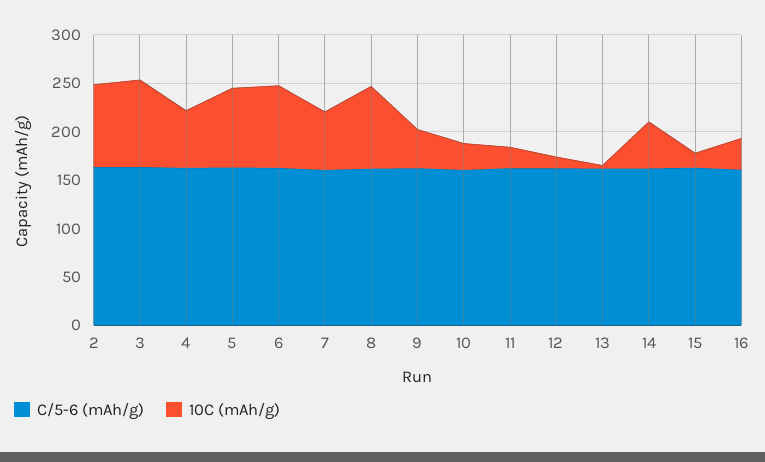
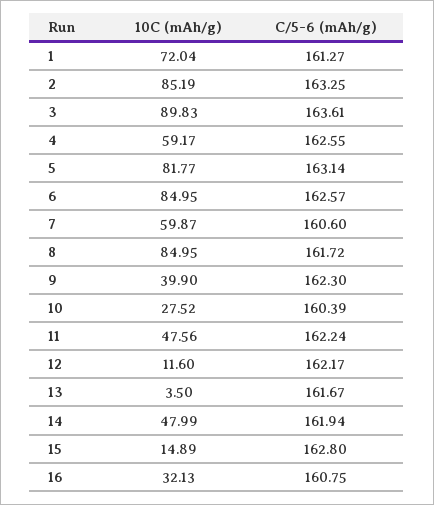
  {
    "C/5-6 (mAh/g)": {
      "2": 163.25,
      "3": 163.61,
      "4": 162.55,
      "5": 163.14,
      "6": 162.57,
      "7": 160.6,
      "8": 161.72,
      "9": 162.3,
      "10": 160.39,
      "11": 162.24,
      "12": 162.17,
      "13": 161.67,
      "14": 161.94,
      "15": 162.8,
-     "16": 160.75
+     "16": 160.75,
+     "1": 161.27
    },
    "10C (mAh/g)": {
      "2": 85.19,
      "3": 89.83,
      "4": 59.17,
      "5": 81.77,
      "6": 84.95,
      "7": 59.87,
      "8": 84.95,
      "9": 39.9,
      "10": 27.52,
-     "11": 20,
+     "11": 47.56,
      "12": 11.6,
      "13": 3.5,
      "14": 47.99,
      "15": 14.89,
-     "16": 32.13
+     "16": 32.13,
+     "1": 72.04
    }
  }

